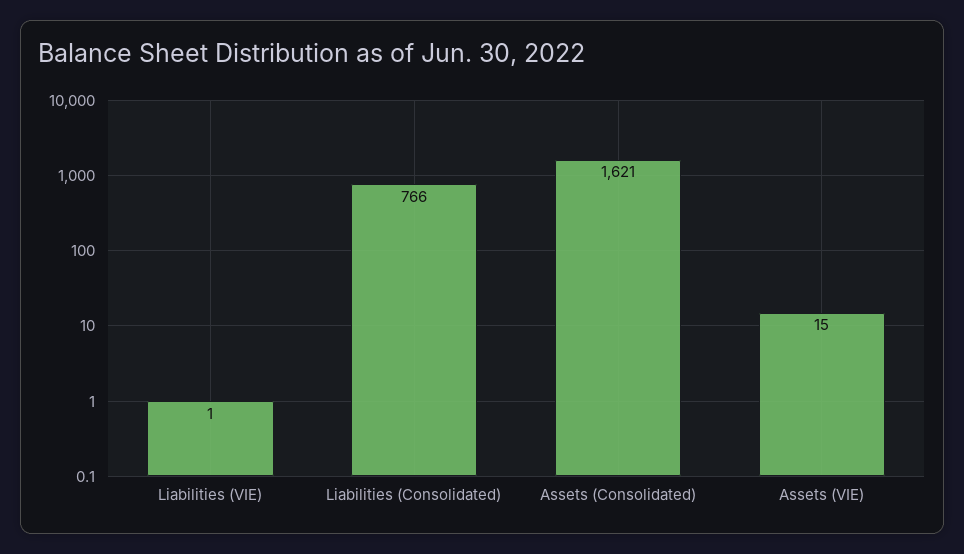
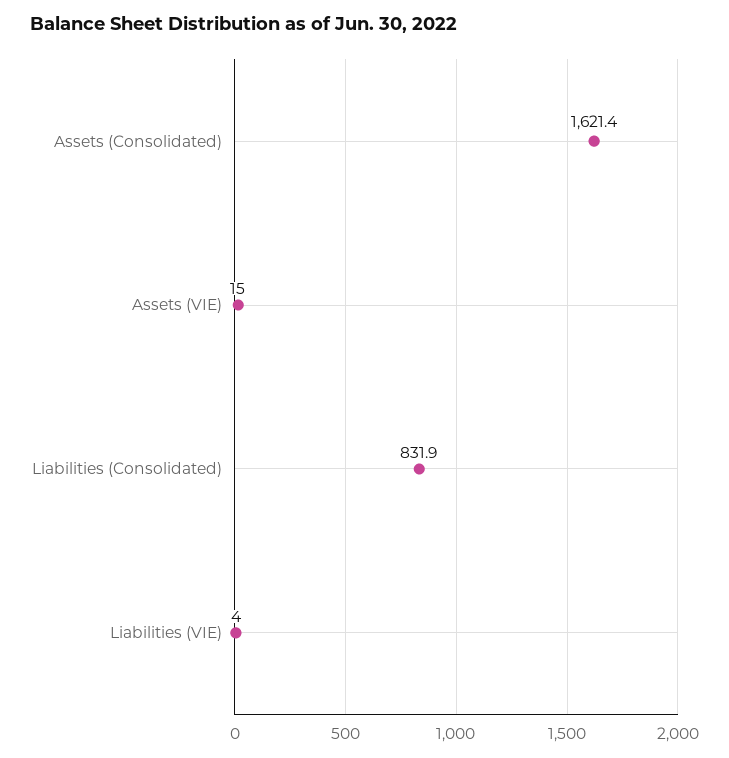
  {
-   "Liabilities (VIE)": 1,
+   "Liabilities (VIE)": 4,
-   "Liabilities (Consolidated)": 766,
+   "Liabilities (Consolidated)": 831.9,
    "Assets (Consolidated)": 1621.4,
    "Assets (VIE)": 15
  }

